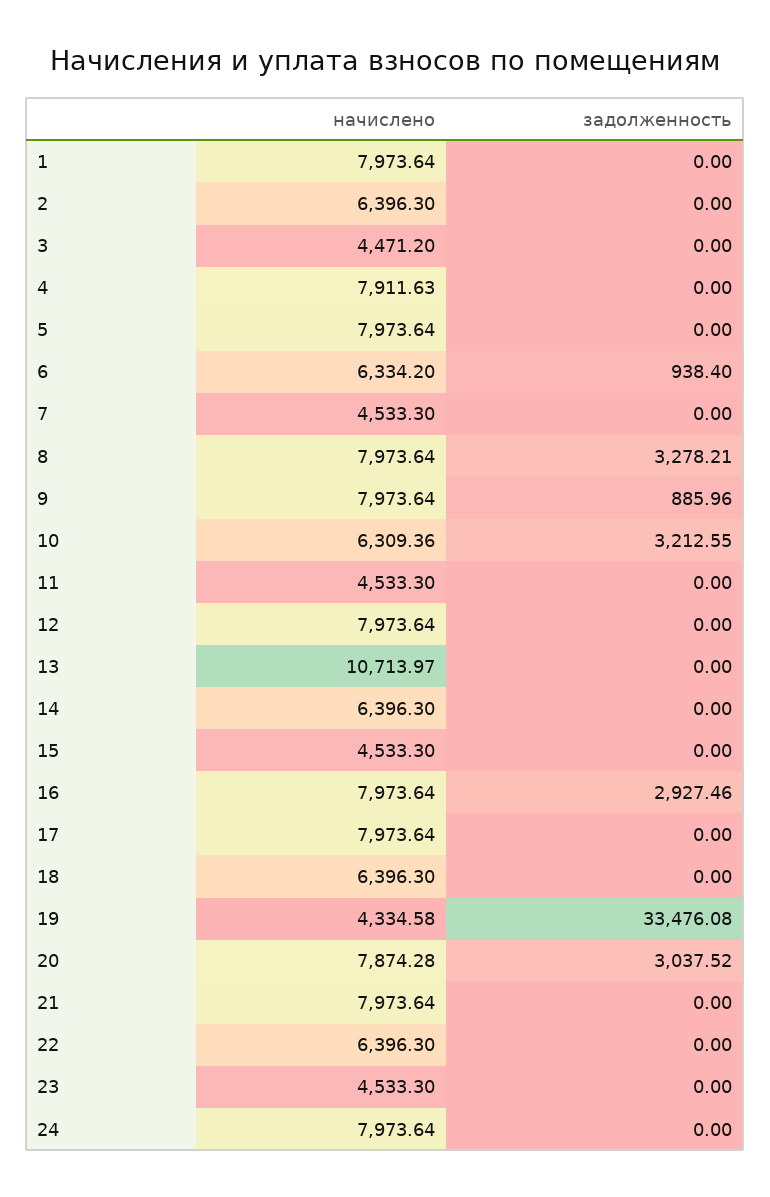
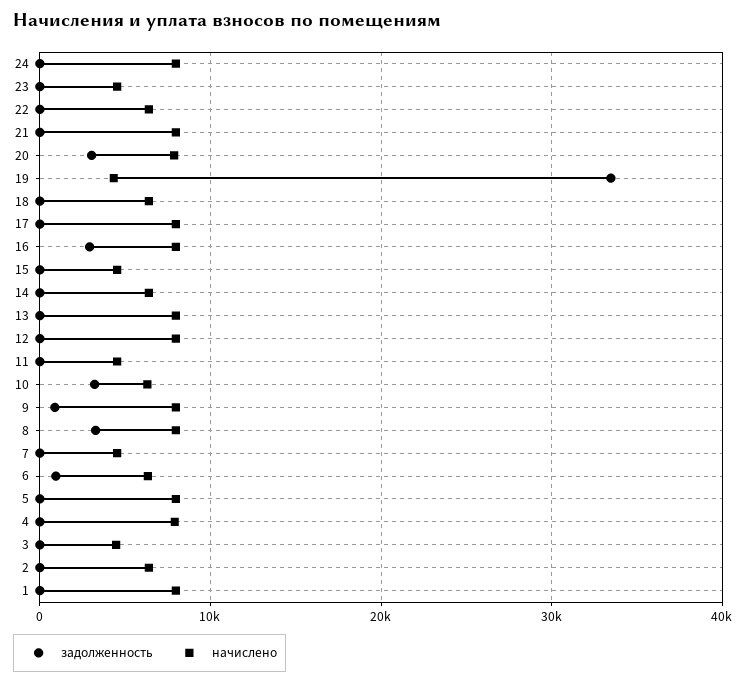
  {
    "начислено": {
      "1": 7973.64,
      "2": 6396.3,
      "3": 4471.2,
      "4": 7911.63,
      "5": 7973.64,
      "6": 6334.2,
      "7": 4533.3,
      "8": 7973.64,
      "9": 7973.64,
      "10": 6309.36,
      "11": 4533.3,
      "12": 7973.64,
-     "13": 10713.97,
+     "13": 8000,
      "14": 6396.3,
      "15": 4533.3,
      "16": 7973.64,
      "17": 7973.64,
      "18": 6396.3,
      "19": 4334.58,
      "20": 7874.28,
      "21": 7973.64,
      "22": 6396.3,
      "23": 4533.3,
      "24": 7973.64
    },
    "задолженность": {
      "1": 0,
      "2": 0,
      "3": 0,
      "4": 0,
      "5": 0,
      "6": 938.4,
      "7": 0,
      "8": 3278.21,
      "9": 885.96,
      "10": 3212.55,
      "11": 0,
      "12": 0,
      "13": 0,
      "14": 0,
      "15": 0,
      "16": 2927.46,
      "17": 0,
      "18": 0,
      "19": 33476.08,
      "20": 3037.52,
      "21": 0,
      "22": 0,
      "23": 0,
      "24": 0
    }
  }

